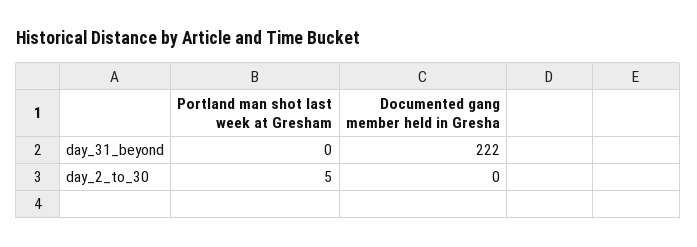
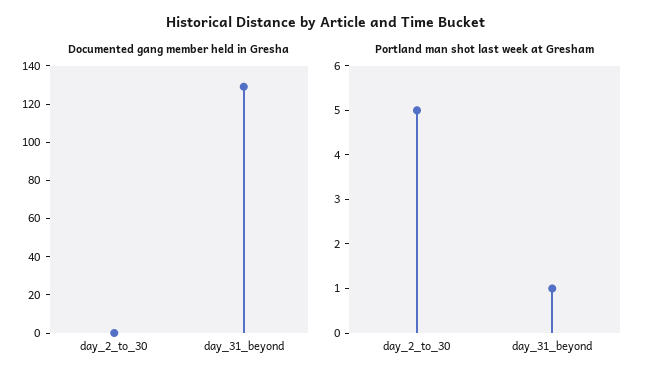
  {
    "Portland man shot last week at Gresham": {
-     "day_31_beyond": 0,
+     "day_31_beyond": 1,
      "day_2_to_30": 5
    },
    "Documented gang member held in Gresha": {
-     "day_31_beyond": 222,
+     "day_31_beyond": 130,
      "day_2_to_30": 0
    }
  }

